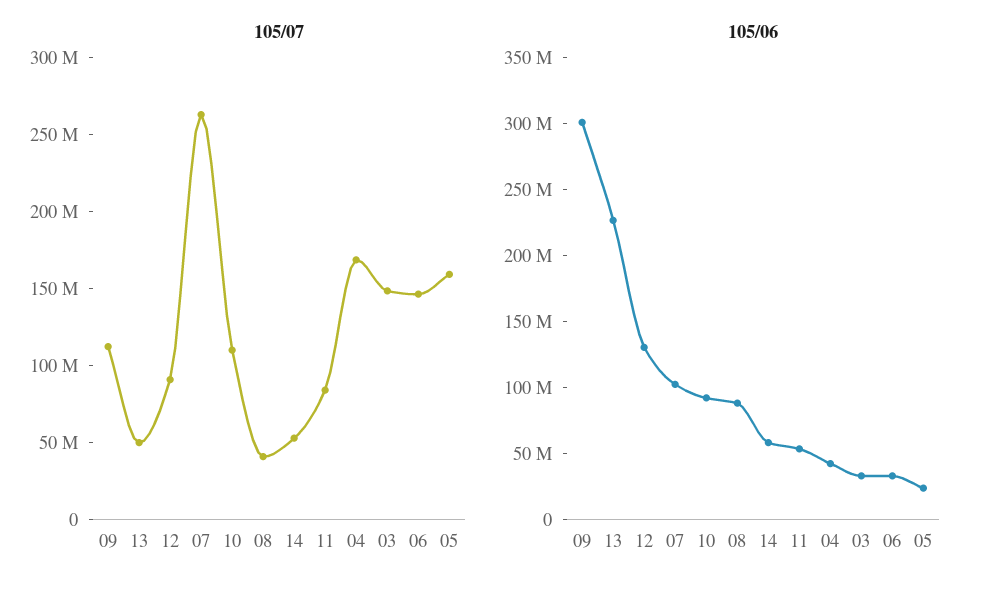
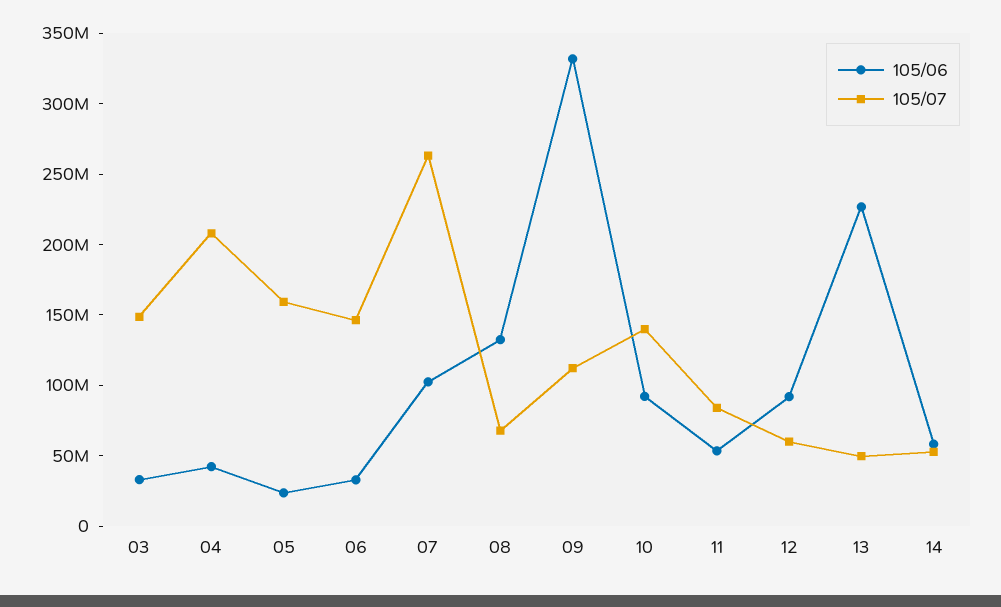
  {
    "105/07": {
      "09": 110000000,
      "13": 50000000,
-     "12": 90000000,
+     "12": 60000000,
      "07": 260000000,
-     "10": 110000000,
+     "10": 140000000,
-     "08": 40000000,
+     "08": 70000000,
      "14": 50000000,
      "11": 80000000,
-     "04": 170000000,
+     "04": 210000000,
      "03": 150000000,
      "06": 150000000,
      "05": 160000000
    },
    "105/06": {
-     "09": 300000000,
+     "09": 330000000,
      "13": 230000000,
-     "12": 130000000,
+     "12": 90000000,
      "07": 100000000,
      "10": 90000000,
-     "08": 90000000,
+     "08": 130000000,
      "14": 60000000,
      "11": 50000000,
      "04": 40000000,
      "03": 30000000,
      "06": 30000000,
      "05": 20000000
    }
  }

